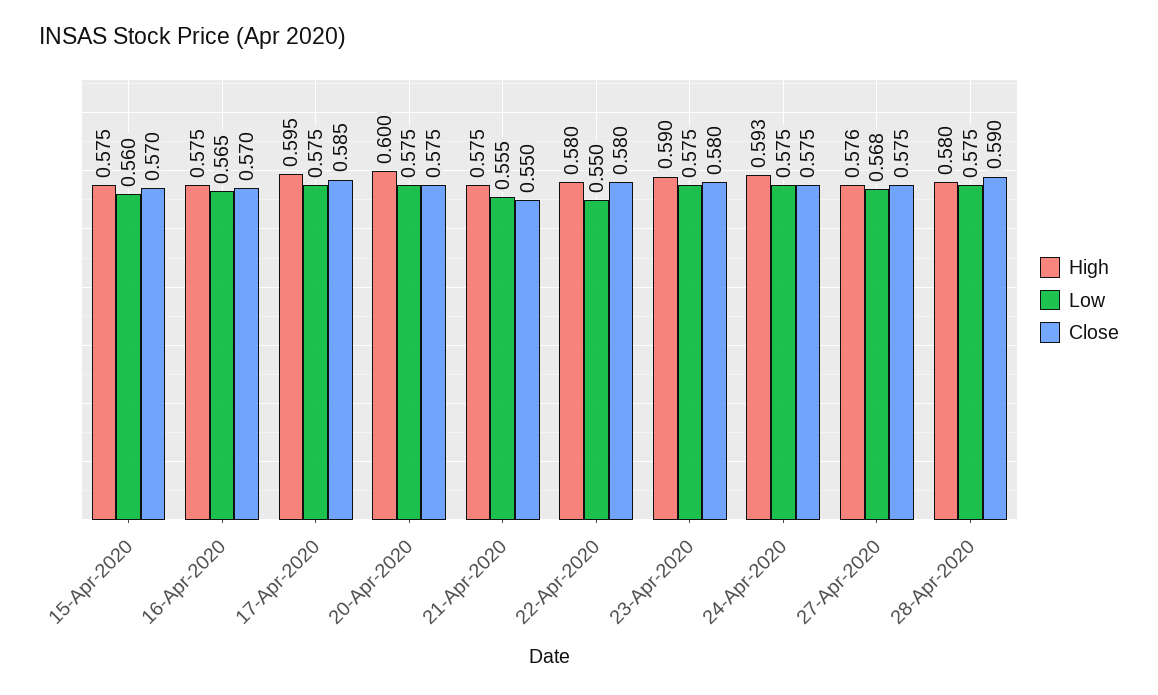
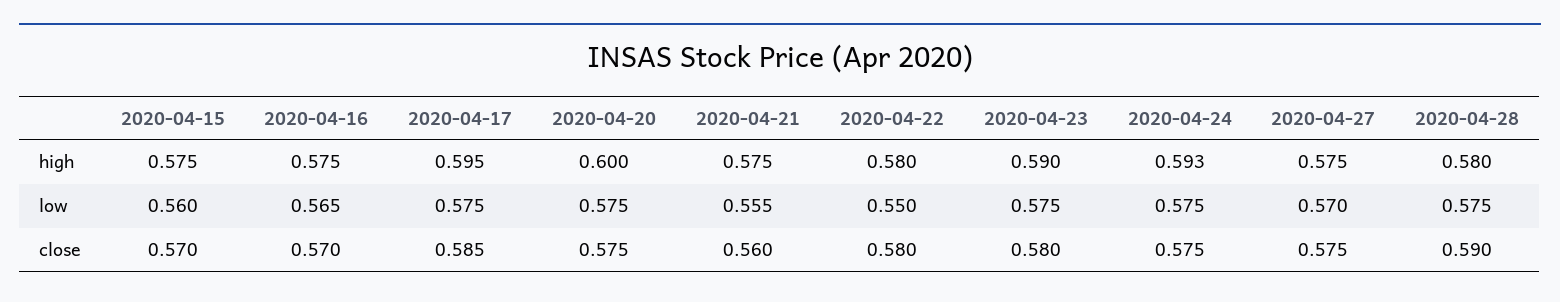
  {
    "High": {
      "15-Apr-2020": 0.575,
      "16-Apr-2020": 0.575,
      "17-Apr-2020": 0.595,
      "20-Apr-2020": 0.6,
      "21-Apr-2020": 0.575,
      "22-Apr-2020": 0.58,
      "23-Apr-2020": 0.59,
      "24-Apr-2020": 0.593,
-     "27-Apr-2020": 0.576,
+     "27-Apr-2020": 0.575,
      "28-Apr-2020": 0.58
    },
    "Low": {
      "15-Apr-2020": 0.56,
      "16-Apr-2020": 0.565,
      "17-Apr-2020": 0.575,
      "20-Apr-2020": 0.575,
      "21-Apr-2020": 0.555,
      "22-Apr-2020": 0.55,
      "23-Apr-2020": 0.575,
      "24-Apr-2020": 0.575,
-     "27-Apr-2020": 0.568,
+     "27-Apr-2020": 0.57,
      "28-Apr-2020": 0.575
    },
    "Close": {
      "15-Apr-2020": 0.57,
      "16-Apr-2020": 0.57,
      "17-Apr-2020": 0.585,
      "20-Apr-2020": 0.575,
-     "21-Apr-2020": 0.55,
+     "21-Apr-2020": 0.56,
      "22-Apr-2020": 0.58,
      "23-Apr-2020": 0.58,
      "24-Apr-2020": 0.575,
      "27-Apr-2020": 0.575,
      "28-Apr-2020": 0.59
    }
  }

